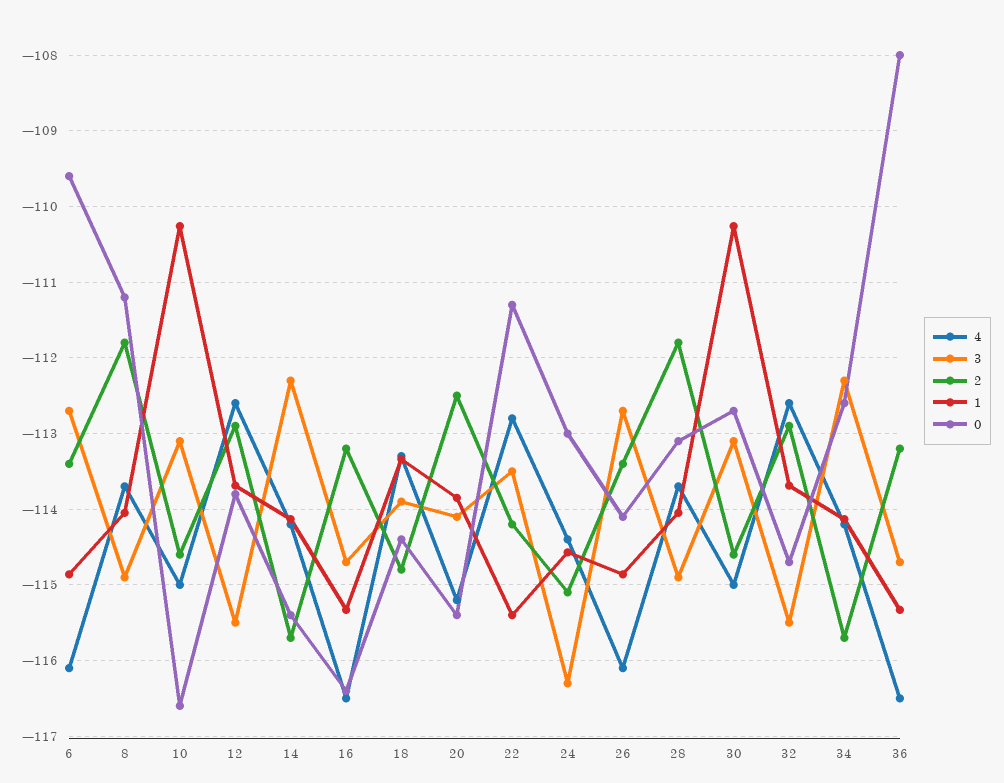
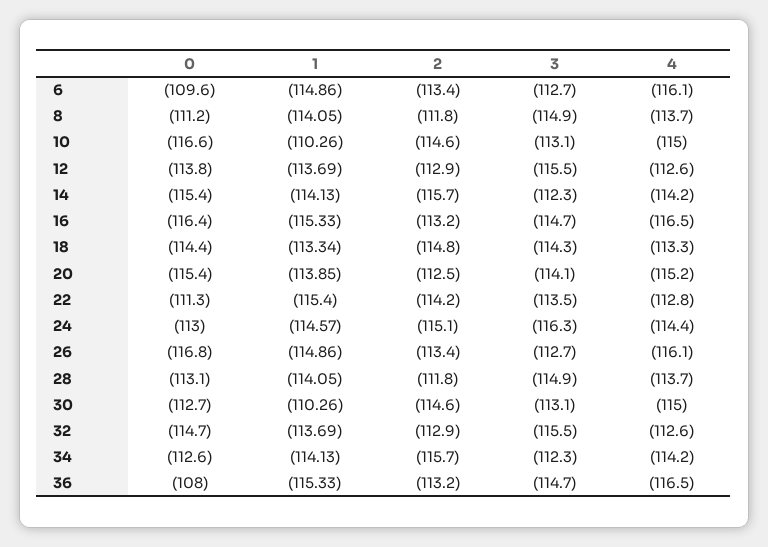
  {
    "4": {
      "6": -116.1,
      "8": -113.7,
      "10": -115,
      "12": -112.6,
      "14": -114.2,
      "16": -116.5,
      "18": -113.3,
      "20": -115.2,
      "22": -112.8,
      "24": -114.4,
      "26": -116.1,
      "28": -113.7,
      "30": -115,
      "32": -112.6,
      "34": -114.2,
      "36": -116.5
    },
    "3": {
      "6": -112.7,
      "8": -114.9,
      "10": -113.1,
      "12": -115.5,
      "14": -112.3,
      "16": -114.7,
-     "18": -113.9,
+     "18": -114.3,
      "20": -114.1,
      "22": -113.5,
      "24": -116.3,
      "26": -112.7,
      "28": -114.9,
      "30": -113.1,
      "32": -115.5,
      "34": -112.3,
      "36": -114.7
    },
    "2": {
      "6": -113.4,
      "8": -111.8,
      "10": -114.6,
      "12": -112.9,
      "14": -115.7,
      "16": -113.2,
      "18": -114.8,
      "20": -112.5,
      "22": -114.2,
      "24": -115.1,
      "26": -113.4,
      "28": -111.8,
      "30": -114.6,
      "32": -112.9,
      "34": -115.7,
      "36": -113.2
    },
    "1": {
      "6": -114.86,
      "8": -114.05,
      "10": -110.26,
      "12": -113.69,
      "14": -114.13,
      "16": -115.33,
      "18": -113.34,
      "20": -113.85,
      "22": -115.4,
      "24": -114.57,
      "26": -114.86,
      "28": -114.05,
      "30": -110.26,
      "32": -113.69,
      "34": -114.13,
      "36": -115.33
    },
    "0": {
      "6": -109.6,
      "8": -111.2,
      "10": -116.6,
      "12": -113.8,
      "14": -115.4,
      "16": -116.4,
      "18": -114.4,
      "20": -115.4,
      "22": -111.3,
      "24": -113,
-     "26": -114.1,
+     "26": -116.8,
      "28": -113.1,
      "30": -112.7,
      "32": -114.7,
      "34": -112.6,
      "36": -108
    }
  }

